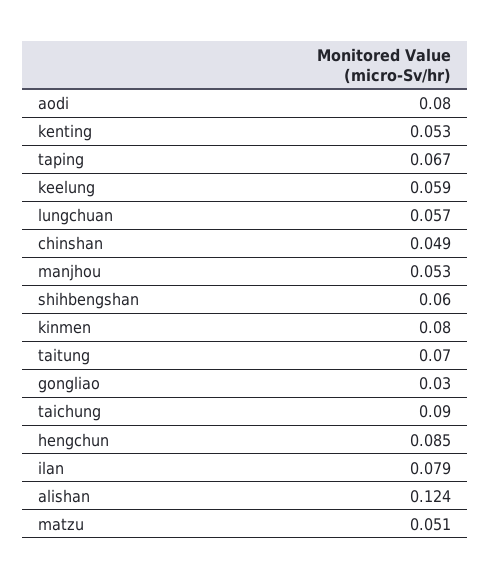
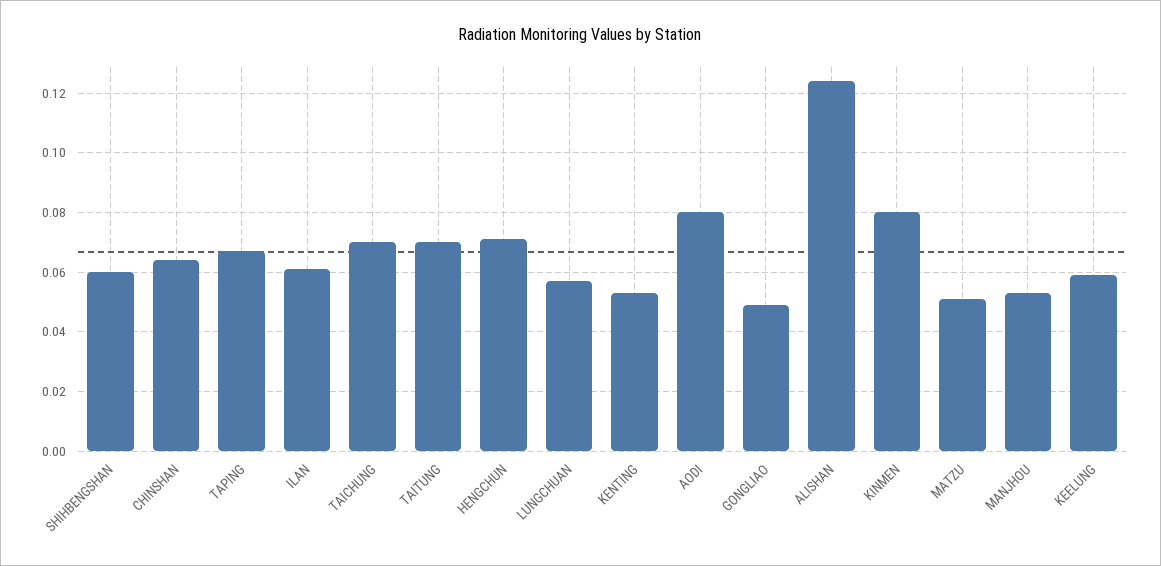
  {
    "aodi": 0.08,
    "kenting": 0.053,
    "taping": 0.067,
    "keelung": 0.059,
    "lungchuan": 0.057,
-   "chinshan": 0.049,
+   "chinshan": 0.065,
    "manjhou": 0.053,
    "shihbengshan": 0.06,
    "kinmen": 0.08,
    "taitung": 0.07,
-   "gongliao": 0.03,
+   "gongliao": 0.05,
-   "taichung": 0.09,
+   "taichung": 0.07,
-   "hengchun": 0.085,
+   "hengchun": 0.07,
-   "ilan": 0.079,
+   "ilan": 0.06,
    "alishan": 0.124,
    "matzu": 0.051
  }

